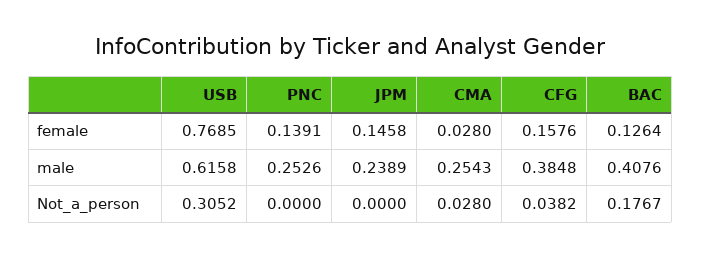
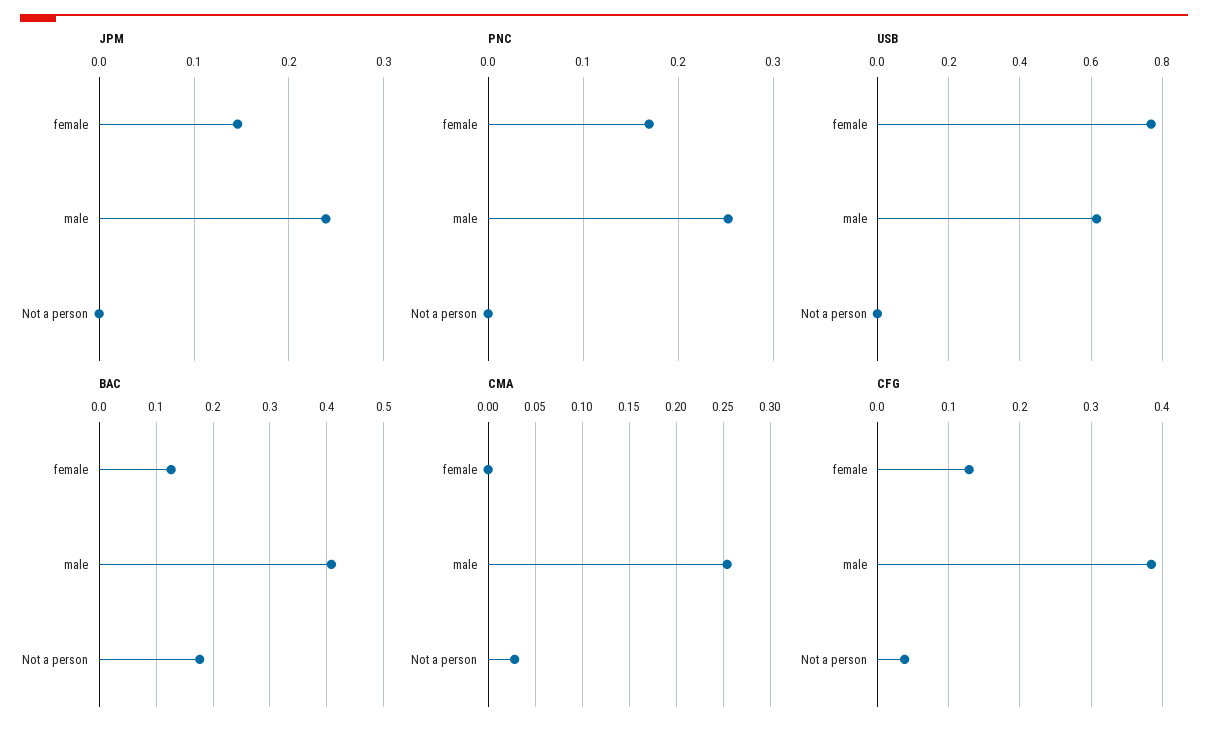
  {
    "USB": {
      "female": 0.7685,
      "male": 0.6158,
-     "Not_a_person": 0.3052
+     "Not_a_person": 0
    },
    "PNC": {
-     "female": 0.1391,
+     "female": 0.17,
      "male": 0.2526,
      "Not_a_person": 0
    },
    "JPM": {
      "female": 0.1458,
      "male": 0.2389,
      "Not_a_person": 0
    },
    "CMA": {
-     "female": 0.028,
+     "female": 0,
      "male": 0.2543,
      "Not_a_person": 0.028
    },
    "CFG": {
-     "female": 0.1576,
+     "female": 0.13,
      "male": 0.3848,
      "Not_a_person": 0.0382
    },
    "BAC": {
      "female": 0.1264,
      "male": 0.4076,
      "Not_a_person": 0.1767
    }
  }

